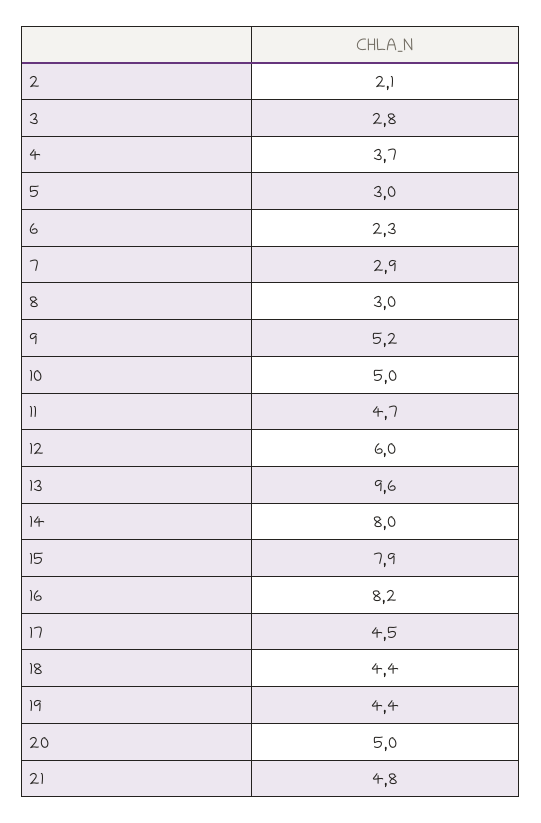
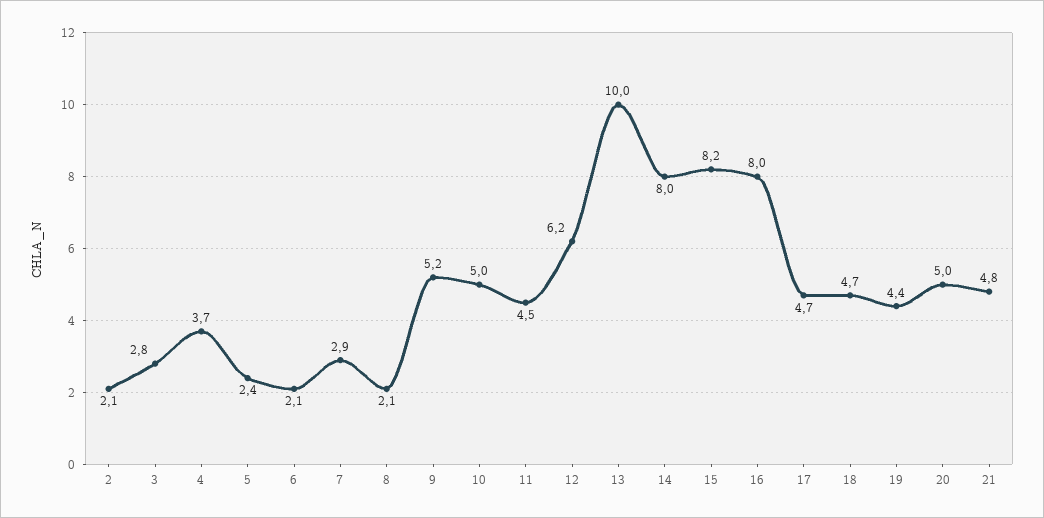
  {
    "2": 2.1,
    "3": 2.8,
    "4": 3.7,
-   "5": 3,
+   "5": 2.4,
-   "6": 2.3,
+   "6": 2.1,
    "7": 2.9,
-   "8": 3,
+   "8": 2.1,
    "9": 5.2,
    "10": 5,
-   "11": 4.7,
+   "11": 4.5,
-   "12": 6,
+   "12": 6.2,
-   "13": 9.6,
+   "13": 10,
    "14": 8,
-   "15": 7.9,
+   "15": 8.2,
-   "16": 8.2,
+   "16": 8,
-   "17": 4.5,
+   "17": 4.7,
-   "18": 4.4,
+   "18": 4.7,
    "19": 4.4,
    "20": 5,
    "21": 4.8
  }

